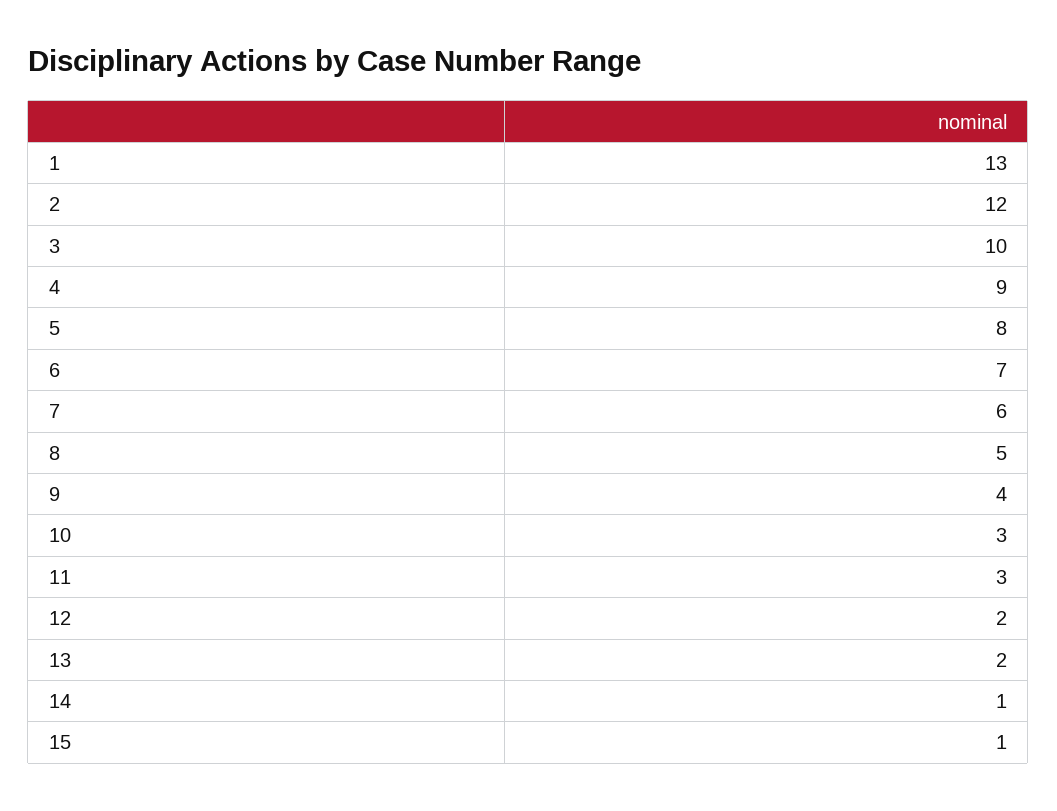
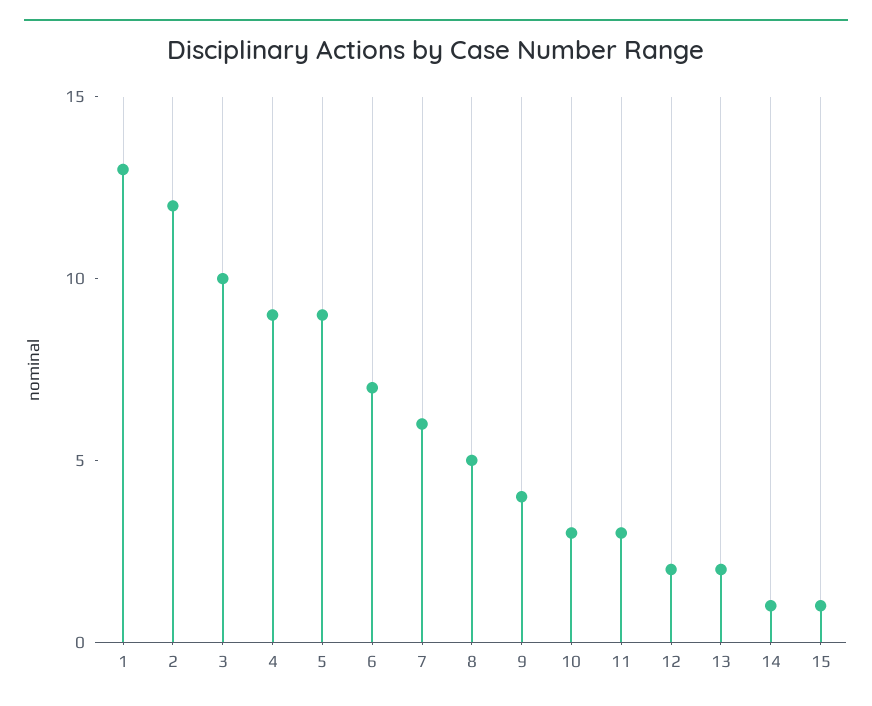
  {
    "1": 13,
    "2": 12,
    "3": 10,
    "4": 9,
-   "5": 8,
+   "5": 9,
    "6": 7,
    "7": 6,
    "8": 5,
    "9": 4,
    "10": 3,
    "11": 3,
    "12": 2,
    "13": 2,
    "14": 1,
    "15": 1
  }

